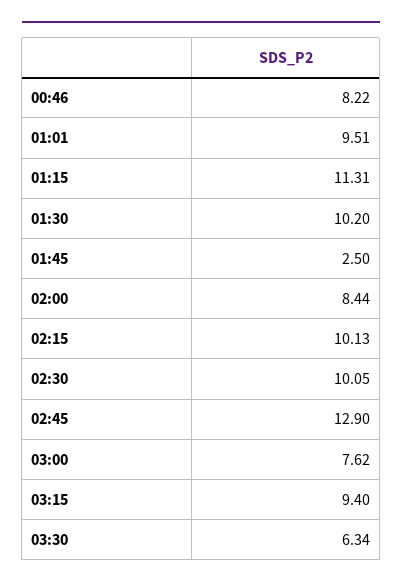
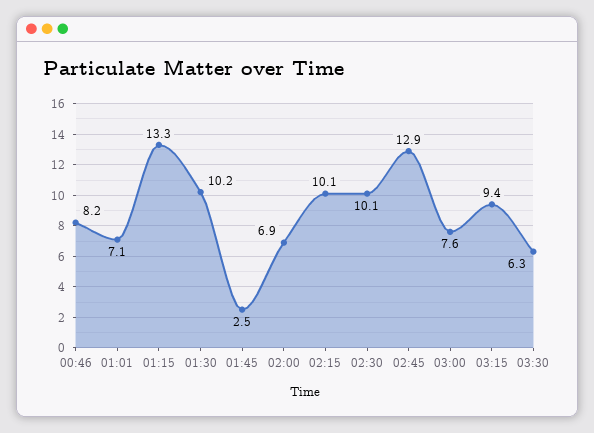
  {
    "00:46": 8.22,
-   "01:01": 9.51,
+   "01:01": 7.1,
-   "01:15": 11.31,
+   "01:15": 13.3,
    "01:30": 10.2,
    "01:45": 2.5,
-   "02:00": 8.44,
+   "02:00": 6.9,
    "02:15": 10.13,
    "02:30": 10.05,
    "02:45": 12.9,
    "03:00": 7.62,
    "03:15": 9.4,
    "03:30": 6.34
  }

